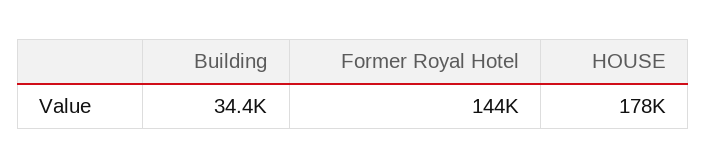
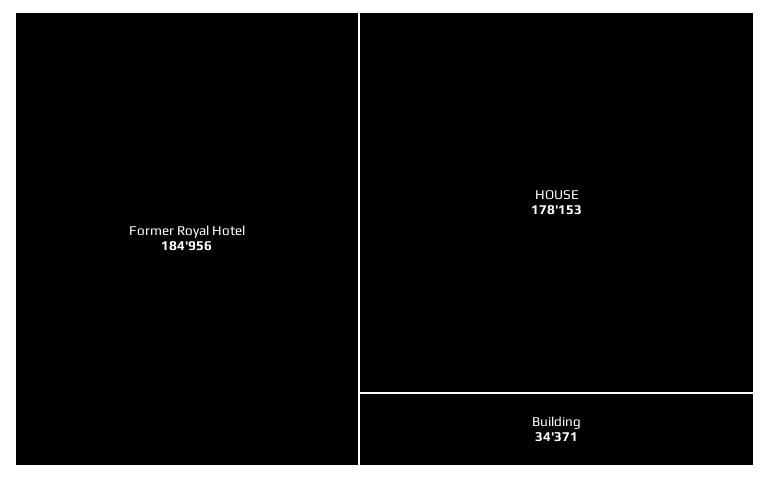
  {
    "Building": 34371,
-   "Former Royal Hotel": 144000,
+   "Former Royal Hotel": 184956,
    "HOUSE": 178153
  }

